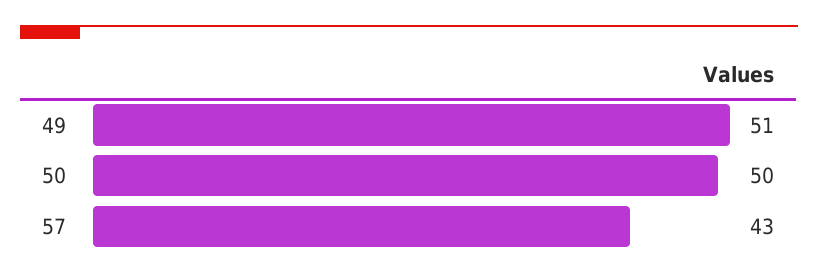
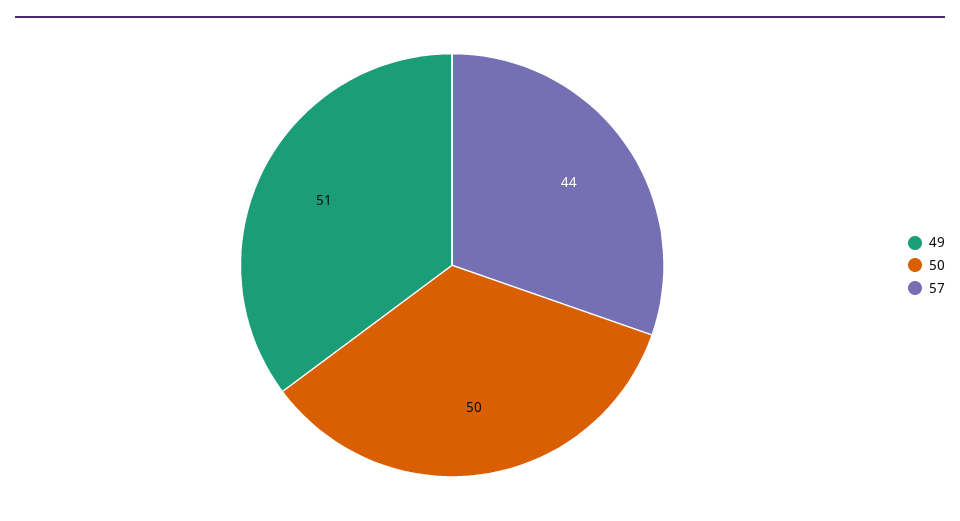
  {
    "49": 51,
    "50": 50,
-   "57": 43
+   "57": 44
  }

